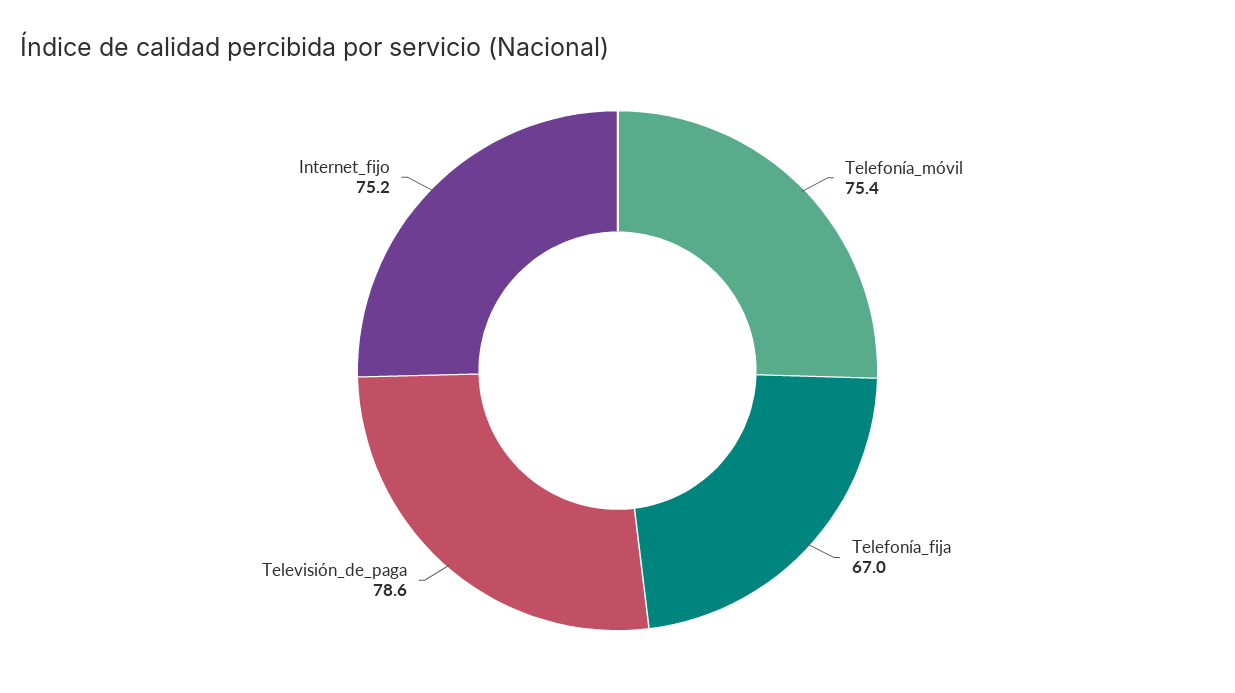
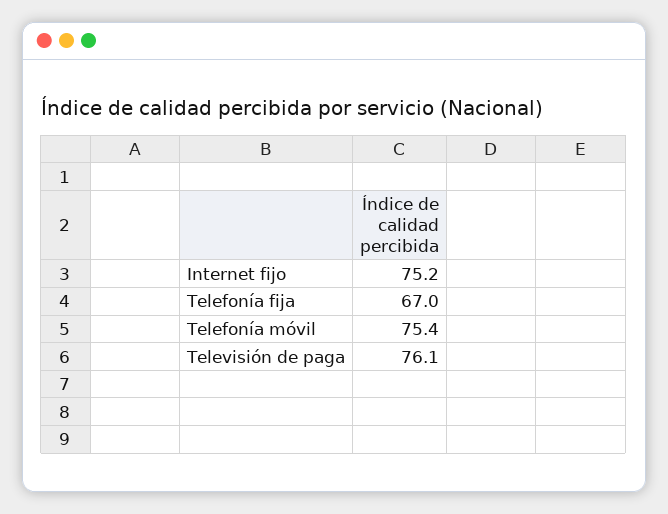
  {
    "Telefonía_móvil": 75.4,
    "Telefonía_fija": 67,
-   "Televisión_de_paga": 78.6,
+   "Televisión_de_paga": 76.1,
    "Internet_fijo": 75.2
  }

